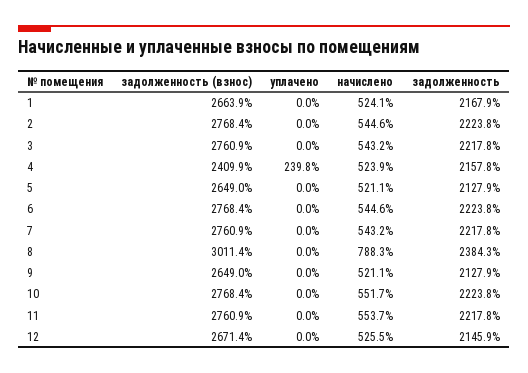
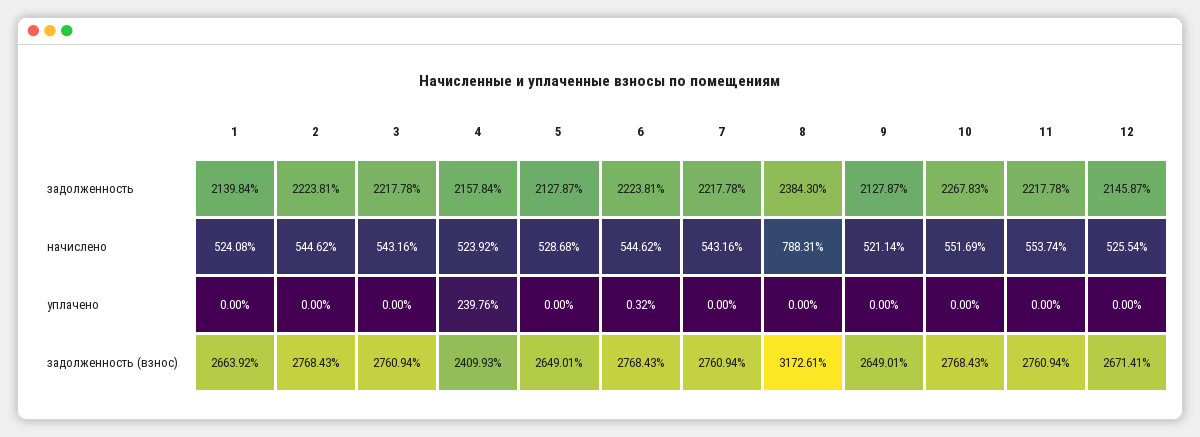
  {
    "задолженность (взнос)": {
      "1": 2663.92,
      "2": 2768.43,
      "3": 2760.94,
      "4": 2409.93,
      "5": 2649.01,
      "6": 2768.43,
      "7": 2760.94,
-     "8": 3011.4,
+     "8": 3172.61,
      "9": 2649.01,
      "10": 2768.43,
      "11": 2760.94,
      "12": 2671.41
    },
    "уплачено": {
      "1": 0,
      "2": 0,
      "3": 0,
      "4": 239.76,
      "5": 0,
-     "6": 0,
+     "6": 0.32,
      "7": 0,
      "8": 0,
      "9": 0,
      "10": 0,
      "11": 0,
      "12": 0
    },
    "начислено": {
      "1": 524.08,
      "2": 544.62,
      "3": 543.16,
      "4": 523.92,
-     "5": 521.1,
+     "5": 528.68,
      "6": 544.62,
      "7": 543.16,
      "8": 788.31,
      "9": 521.14,
      "10": 551.69,
      "11": 553.74,
      "12": 525.54
    },
    "задолженность": {
-     "1": 2167.9,
+     "1": 2139.84,
      "2": 2223.81,
      "3": 2217.78,
      "4": 2157.84,
      "5": 2127.87,
      "6": 2223.81,
      "7": 2217.78,
      "8": 2384.3,
      "9": 2127.87,
-     "10": 2223.8,
+     "10": 2267.83,
      "11": 2217.78,
      "12": 2145.87
    }
  }

